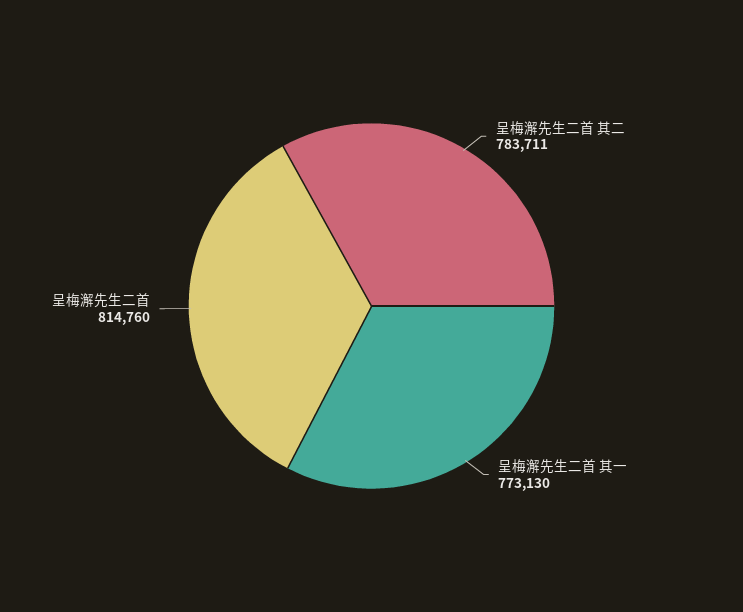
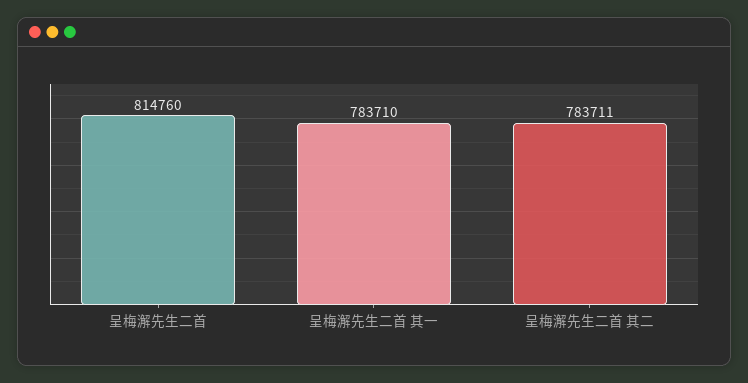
  {
    "呈梅澥先生二首 其二": 783711,
-   "呈梅澥先生二首 其一": 773130,
+   "呈梅澥先生二首 其一": 783710,
    "呈梅澥先生二首": 814760
  }

